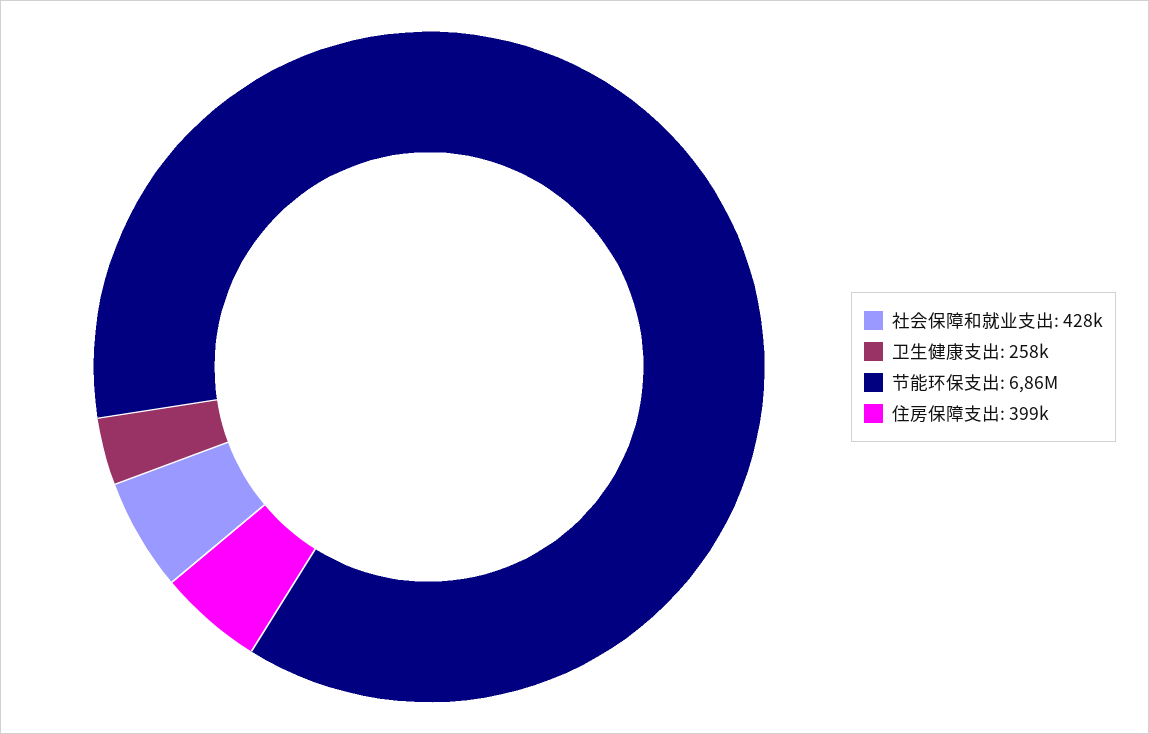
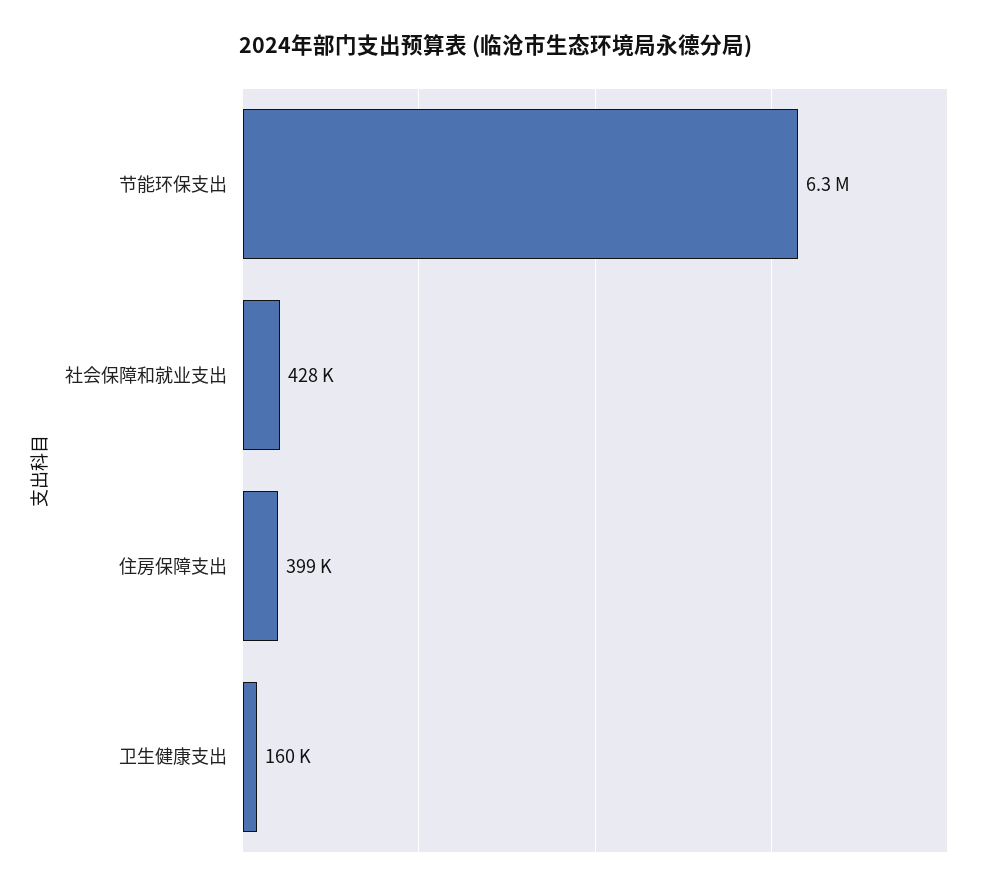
  {
    "社会保障和就业支出": 428000,
-   "卫生健康支出": 258000,
+   "卫生健康支出": 160000,
-   "节能环保支出": 6860000,
+   "节能环保支出": 6300000,
    "住房保障支出": 399000
  }

